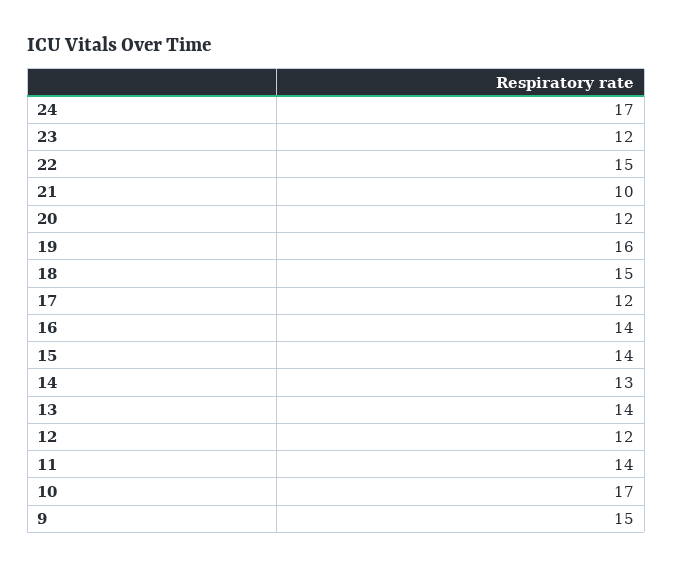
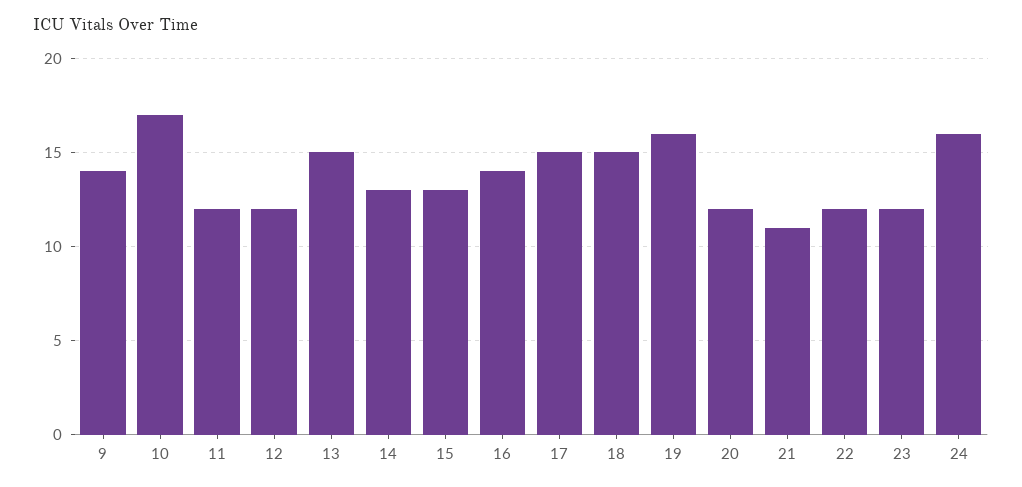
  {
-   "24": 17,
+   "24": 16,
    "23": 12,
-   "22": 15,
+   "22": 12,
-   "21": 10,
+   "21": 11,
    "20": 12,
    "19": 16,
    "18": 15,
-   "17": 12,
+   "17": 15,
    "16": 14,
-   "15": 14,
+   "15": 13,
    "14": 13,
-   "13": 14,
+   "13": 15,
    "12": 12,
-   "11": 14,
+   "11": 12,
    "10": 17,
-   "9": 15
+   "9": 14
  }

